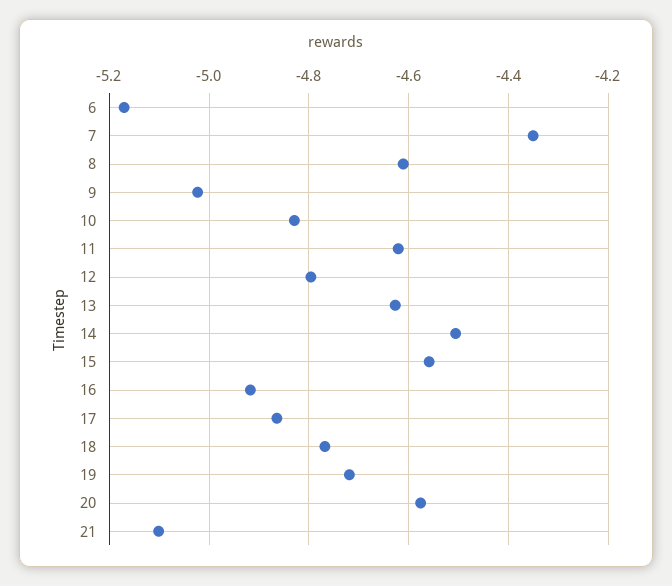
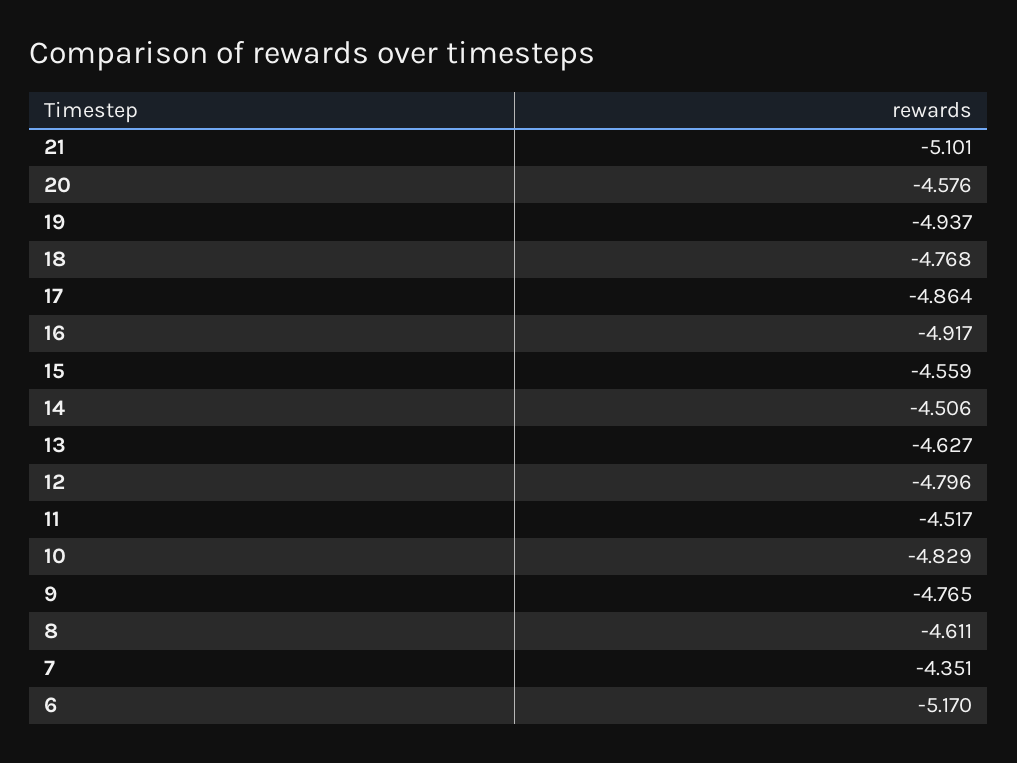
  {
    "6": -5.17,
    "7": -4.351,
    "8": -4.611,
-   "9": -5.02,
+   "9": -4.765,
    "10": -4.829,
-   "11": -4.62,
+   "11": -4.517,
    "12": -4.796,
    "13": -4.627,
    "14": -4.506,
    "15": -4.559,
    "16": -4.917,
    "17": -4.864,
    "18": -4.768,
-   "19": -4.72,
+   "19": -4.937,
    "20": -4.576,
    "21": -5.101
  }

